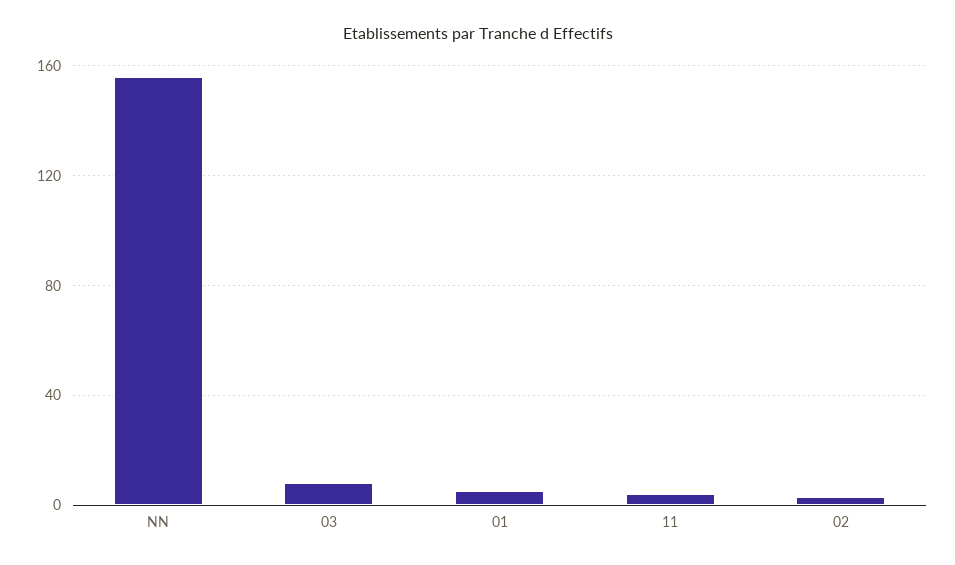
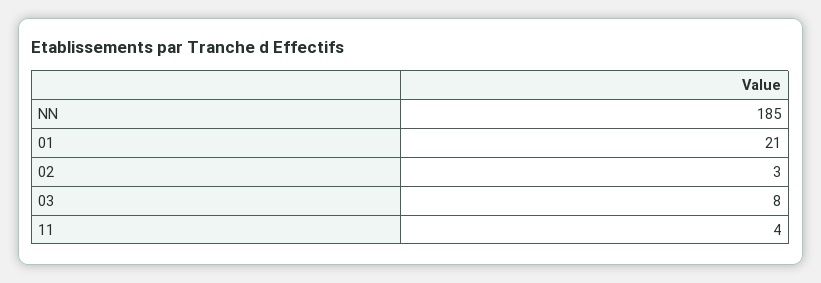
  {
-   "NN": 155,
+   "NN": 185,
    "03": 8,
-   "01": 5,
+   "01": 21,
    "11": 4,
    "02": 3
  }

